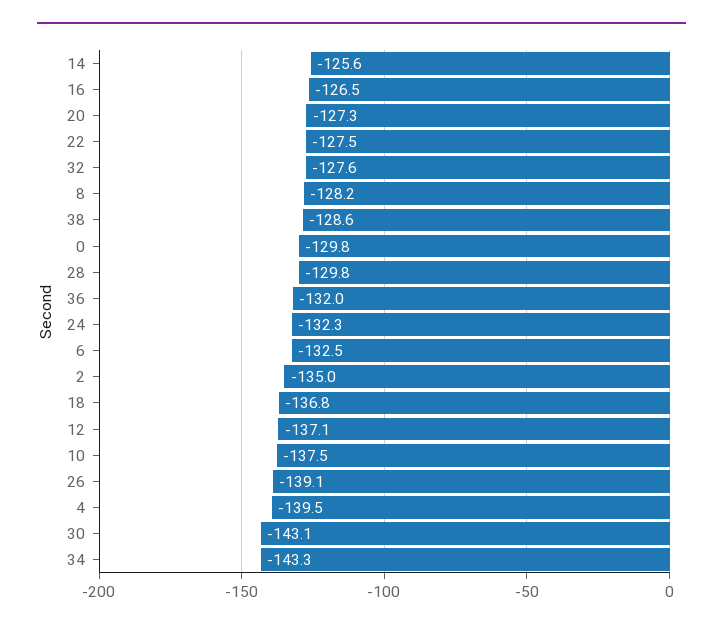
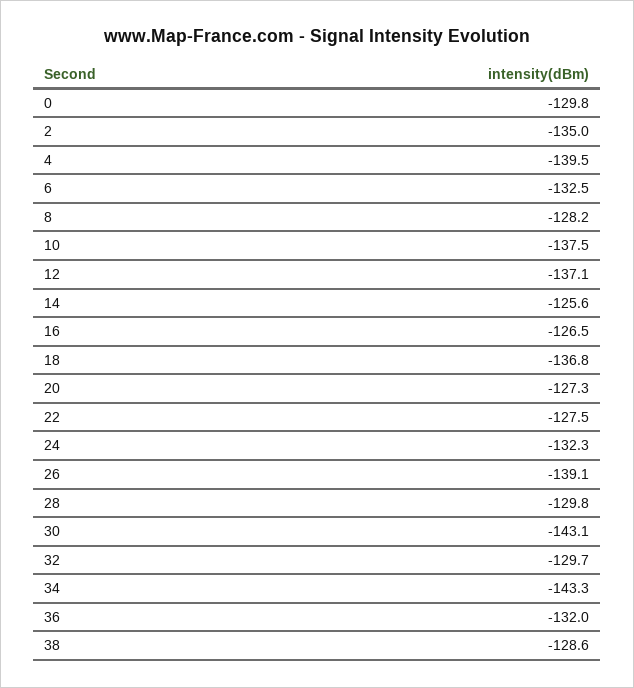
  {
    "14": -125.6,
    "16": -126.5,
    "20": -127.3,
    "22": -127.5,
-   "32": -127.6,
+   "32": -129.7,
    "8": -128.2,
    "38": -128.6,
    "0": -129.8,
    "28": -129.8,
    "36": -132,
    "24": -132.3,
    "6": -132.5,
    "2": -135,
    "18": -136.8,
    "12": -137.1,
    "10": -137.5,
    "26": -139.1,
    "4": -139.5,
    "30": -143.1,
    "34": -143.3
  }

